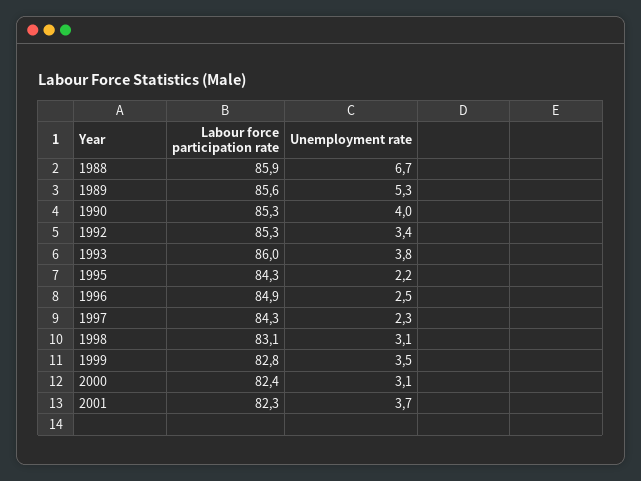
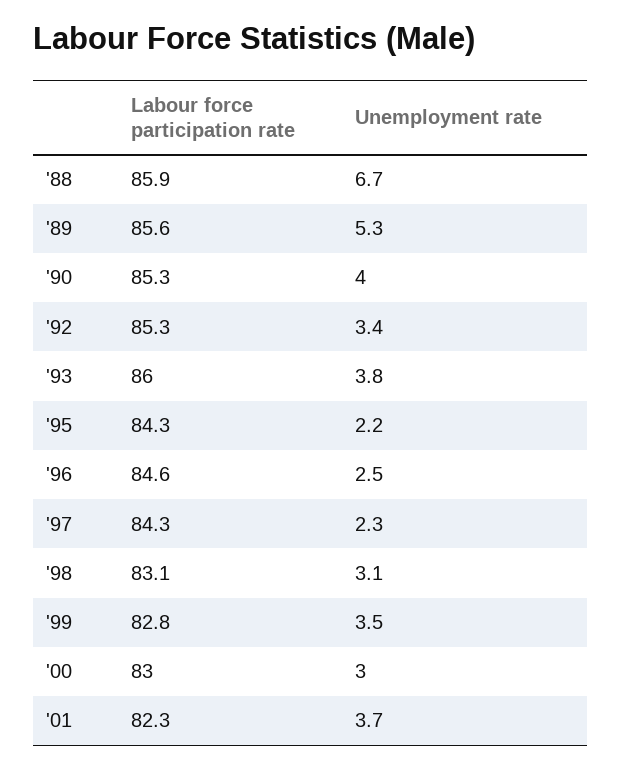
  {
    "Labour force participation rate": {
      "1988": 85.9,
      "1989": 85.6,
      "1990": 85.3,
      "1992": 85.3,
      "1993": 86,
      "1995": 84.3,
-     "1996": 84.9,
+     "1996": 84.6,
      "1997": 84.3,
      "1998": 83.1,
      "1999": 82.8,
-     "2000": 82.4,
+     "2000": 83,
      "2001": 82.3
    },
    "Unemployment rate": {
      "1988": 6.7,
      "1989": 5.3,
      "1990": 4,
      "1992": 3.4,
      "1993": 3.8,
      "1995": 2.2,
      "1996": 2.5,
      "1997": 2.3,
      "1998": 3.1,
      "1999": 3.5,
-     "2000": 3.1,
+     "2000": 3,
      "2001": 3.7
    }
  }

